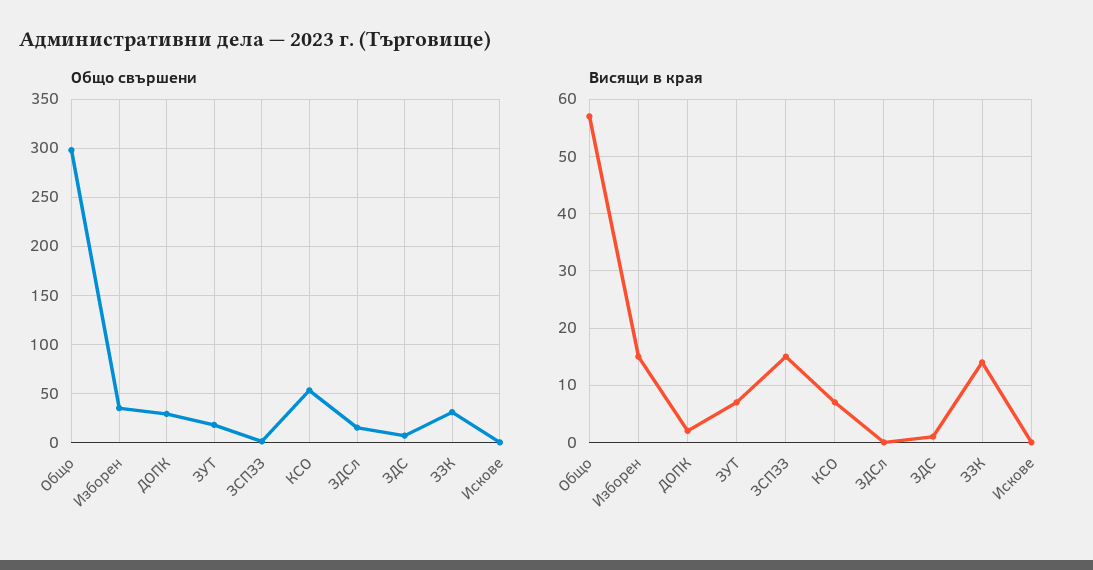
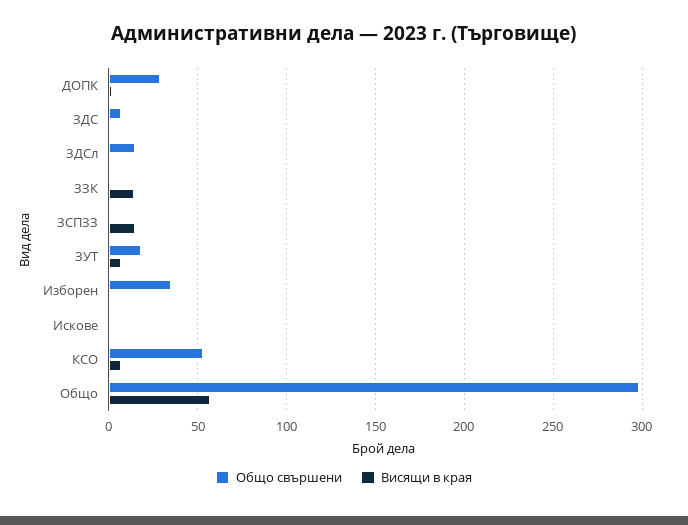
  {
    "Общо свършени": {
      "Общо": 300,
      "Изборен": 35,
      "ДОПК": 30,
      "ЗУТ": 20,
      "ЗСПЗЗ": 0,
      "КСО": 55,
      "ЗДСл": 15,
      "ЗДС": 5,
-     "ЗЗК": 30,
+     "ЗЗК": 0,
      "Искове": 0
    },
    "Висящи в края": {
      "Общо": 55,
-     "Изборен": 15,
+     "Изборен": 0,
      "ДОПК": 0,
      "ЗУТ": 5,
      "ЗСПЗЗ": 15,
      "КСО": 5,
      "ЗДСл": 0,
      "ЗДС": 0,
      "ЗЗК": 15,
      "Искове": 0
    }
  }

